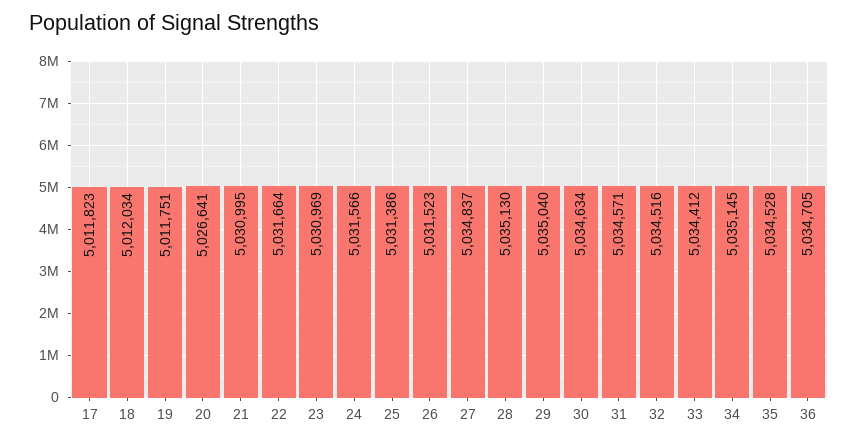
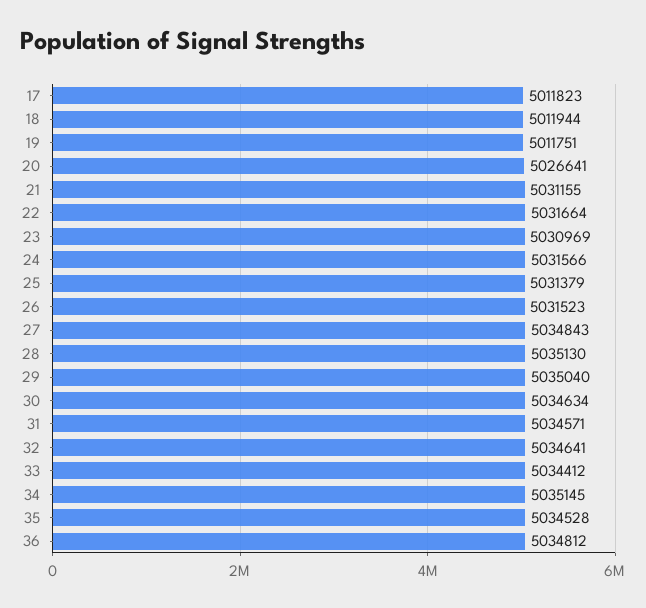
  {
    "17": 5011823,
-   "18": 5012034,
+   "18": 5011944,
    "19": 5011751,
    "20": 5026641,
-   "21": 5030995,
+   "21": 5031155,
    "22": 5031664,
    "23": 5030969,
    "24": 5031566,
-   "25": 5031386,
+   "25": 5031379,
    "26": 5031523,
-   "27": 5034837,
+   "27": 5034843,
    "28": 5035130,
    "29": 5035040,
    "30": 5034634,
    "31": 5034571,
-   "32": 5034516,
+   "32": 5034641,
    "33": 5034412,
    "34": 5035145,
    "35": 5034528,
-   "36": 5034705
+   "36": 5034812
  }

